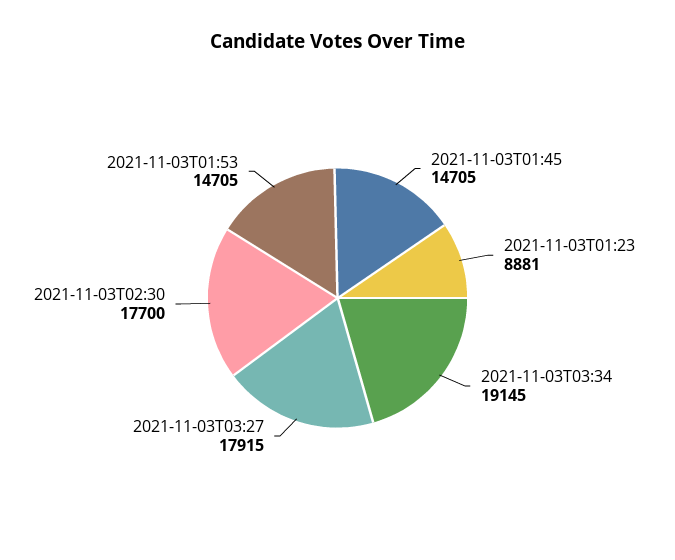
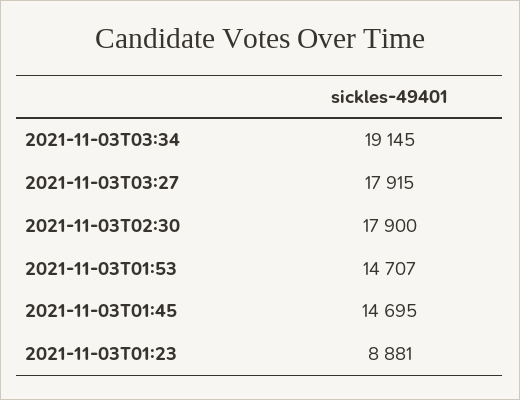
  {
-   "2021-11-03T01:45": 14705,
+   "2021-11-03T01:45": 14695,
    "2021-11-03T01:23": 8881,
    "2021-11-03T03:34": 19145,
    "2021-11-03T03:27": 17915,
-   "2021-11-03T02:30": 17700,
+   "2021-11-03T02:30": 17900,
-   "2021-11-03T01:53": 14705
+   "2021-11-03T01:53": 14707
  }

